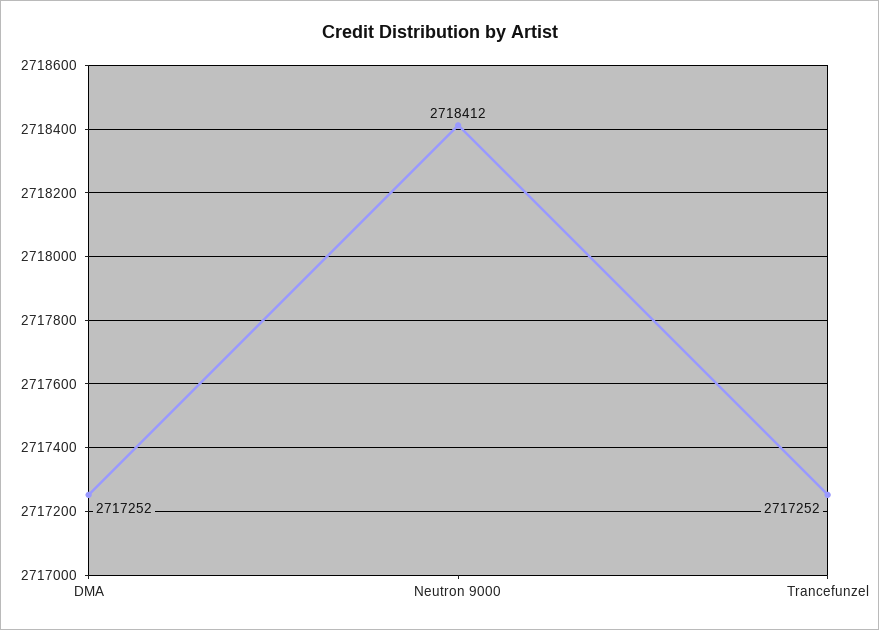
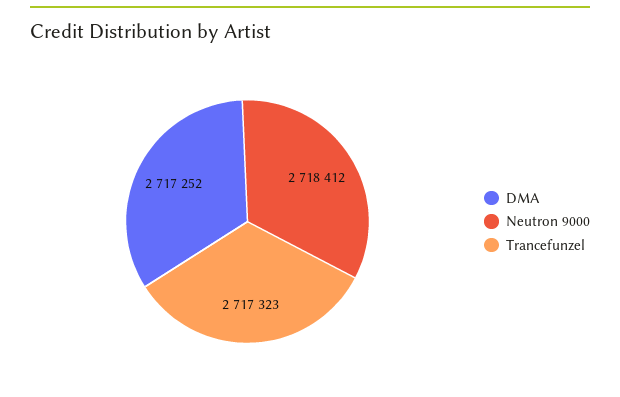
  {
    "DMA": 2717252,
    "Neutron 9000": 2718412,
-   "Trancefunzel": 2717252
+   "Trancefunzel": 2717323
  }

